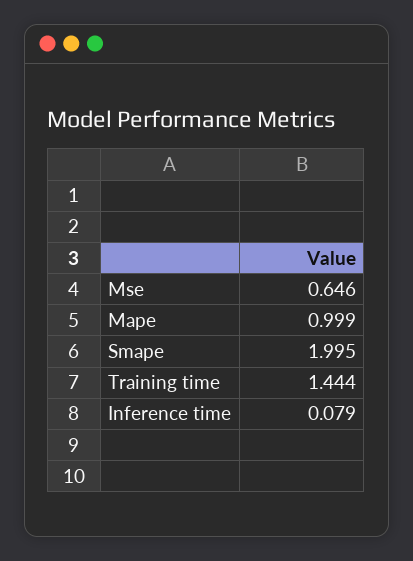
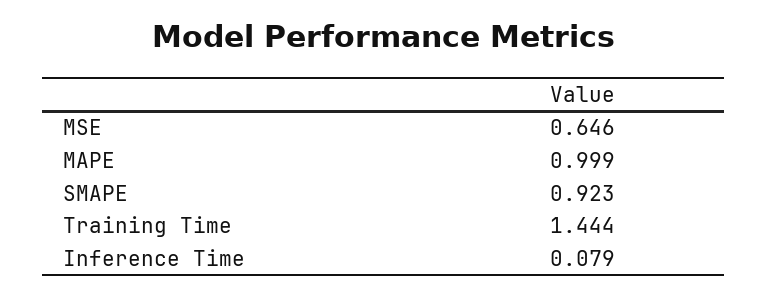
  {
    "Mse": 0.646,
    "Mape": 0.999,
-   "Smape": 1.995,
+   "Smape": 0.923,
    "Training time": 1.444,
    "Inference time": 0.079
  }

